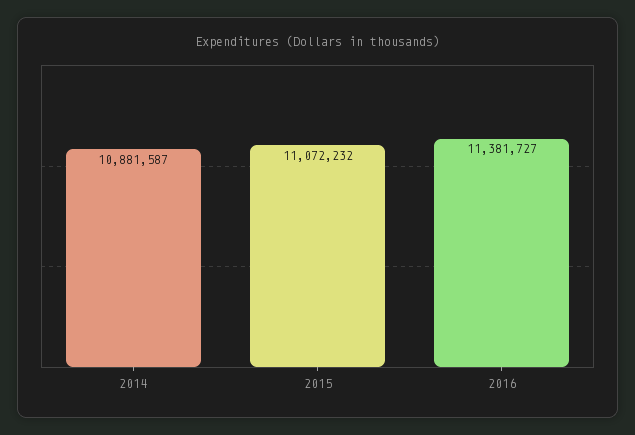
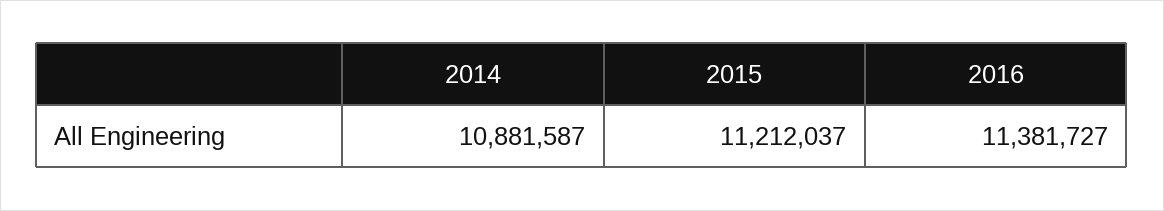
  {
    "2014": 10881587,
-   "2015": 11072232,
+   "2015": 11212037,
    "2016": 11381727
  }

